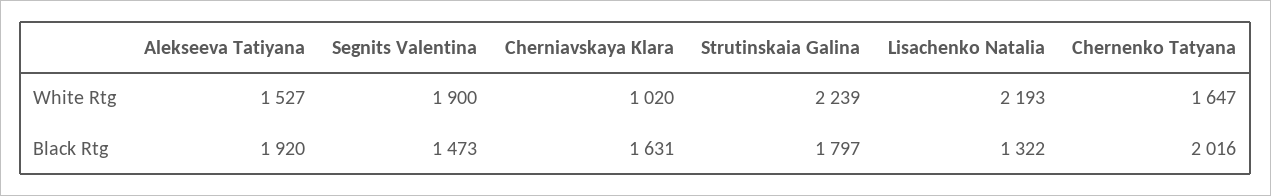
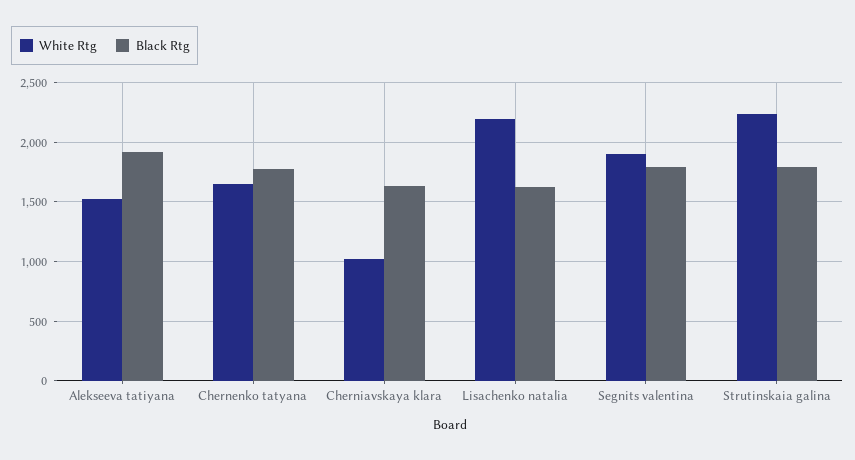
  {
    "White Rtg": {
      "Alekseeva Tatiyana": 1527,
      "Segnits Valentina": 1900,
      "Cherniavskaya Klara": 1020,
      "Strutinskaia Galina": 2239,
      "Lisachenko Natalia": 2193,
      "Chernenko Tatyana": 1647
    },
    "Black Rtg": {
      "Alekseeva Tatiyana": 1920,
-     "Segnits Valentina": 1473,
+     "Segnits Valentina": 1800,
      "Cherniavskaya Klara": 1631,
      "Strutinskaia Galina": 1797,
-     "Lisachenko Natalia": 1322,
+     "Lisachenko Natalia": 1600,
-     "Chernenko Tatyana": 2016
+     "Chernenko Tatyana": 1800
    }
  }

